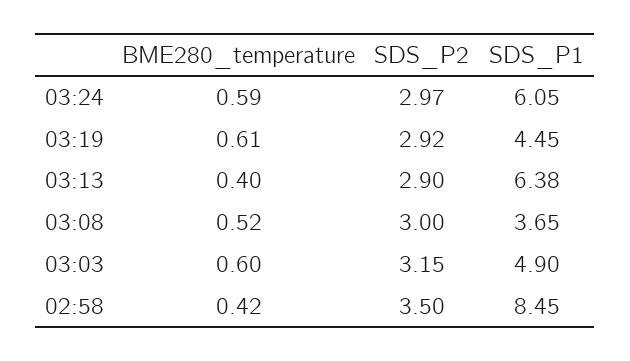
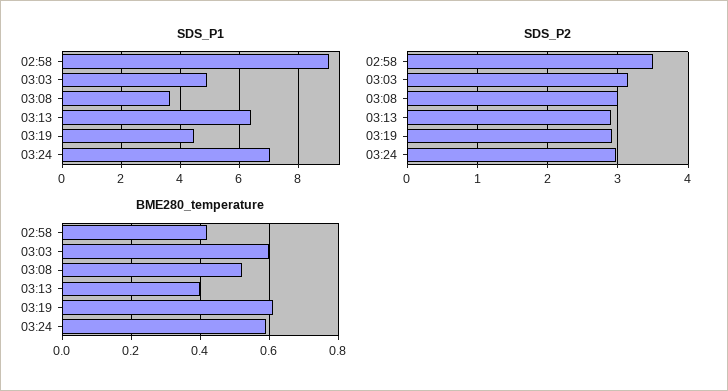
  {
    "BME280_temperature": {
      "03:24": 0.59,
      "03:19": 0.61,
      "03:13": 0.4,
      "03:08": 0.52,
      "03:03": 0.6,
      "02:58": 0.42
    },
    "SDS_P2": {
      "03:24": 2.97,
      "03:19": 2.92,
      "03:13": 2.9,
      "03:08": 3,
      "03:03": 3.15,
      "02:58": 3.5
    },
    "SDS_P1": {
-     "03:24": 6.05,
+     "03:24": 7,
      "03:19": 4.45,
      "03:13": 6.38,
      "03:08": 3.65,
      "03:03": 4.9,
-     "02:58": 8.45
+     "02:58": 9
    }
  }

